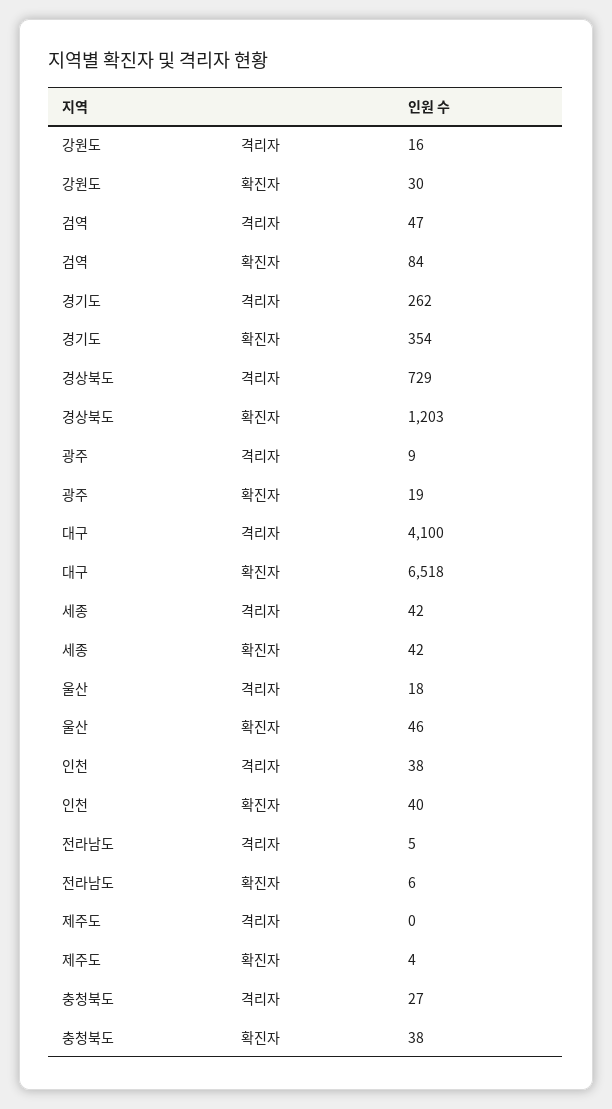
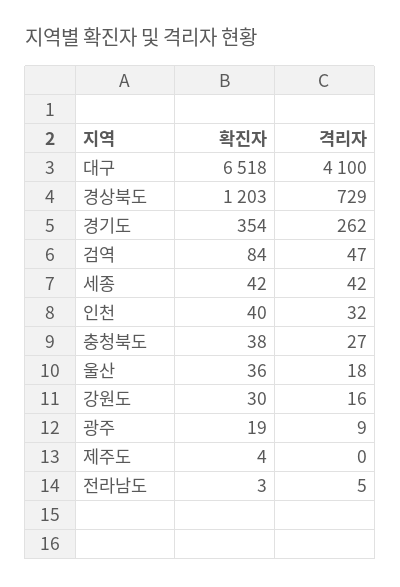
  {
    "강원도": {
      "격리자": 16,
      "확진자": 30
    },
    "검역": {
      "격리자": 47,
      "확진자": 84
    },
    "경기도": {
      "격리자": 262,
      "확진자": 354
    },
    "경상북도": {
      "격리자": 729,
      "확진자": 1203
    },
    "광주": {
      "격리자": 9,
      "확진자": 19
    },
    "대구": {
      "격리자": 4100,
      "확진자": 6518
    },
    "세종": {
      "격리자": 42,
      "확진자": 42
    },
    "울산": {
      "격리자": 18,
-     "확진자": 46
+     "확진자": 36
    },
    "인천": {
-     "격리자": 38,
+     "격리자": 32,
      "확진자": 40
    },
    "전라남도": {
      "격리자": 5,
-     "확진자": 6
+     "확진자": 3
    },
    "제주도": {
      "격리자": 0,
      "확진자": 4
    },
    "충청북도": {
      "격리자": 27,
      "확진자": 38
    }
  }

